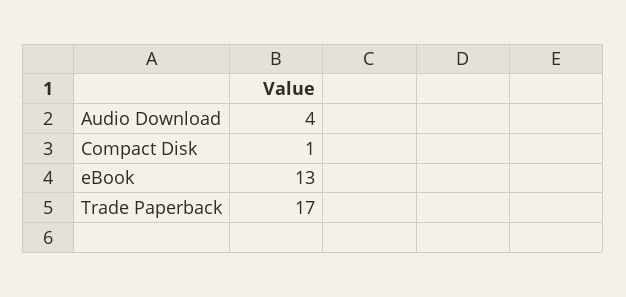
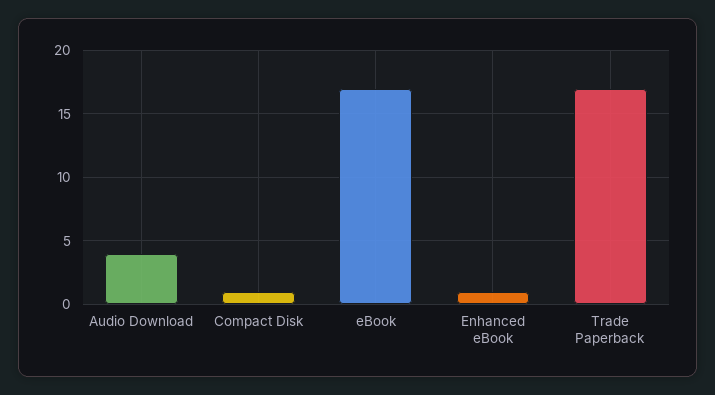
  {
    "Audio Download": 4,
    "Compact Disk": 1,
-   "eBook": 13,
+   "eBook": 17,
-   "Trade Paperback": 17
+   "Trade Paperback": 17,
+   "Enhanced eBook": 1
  }

